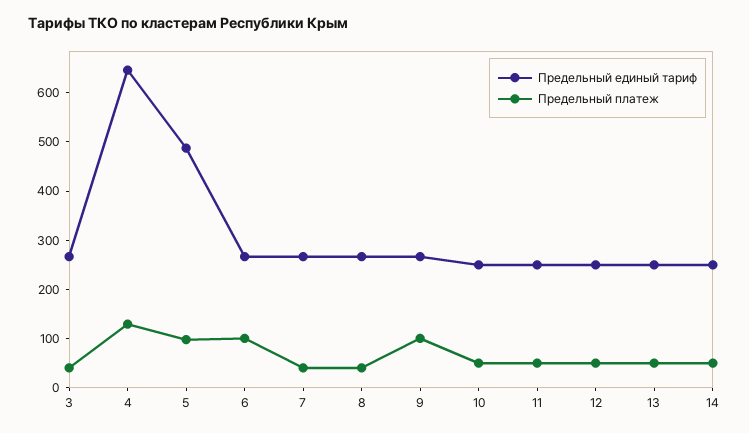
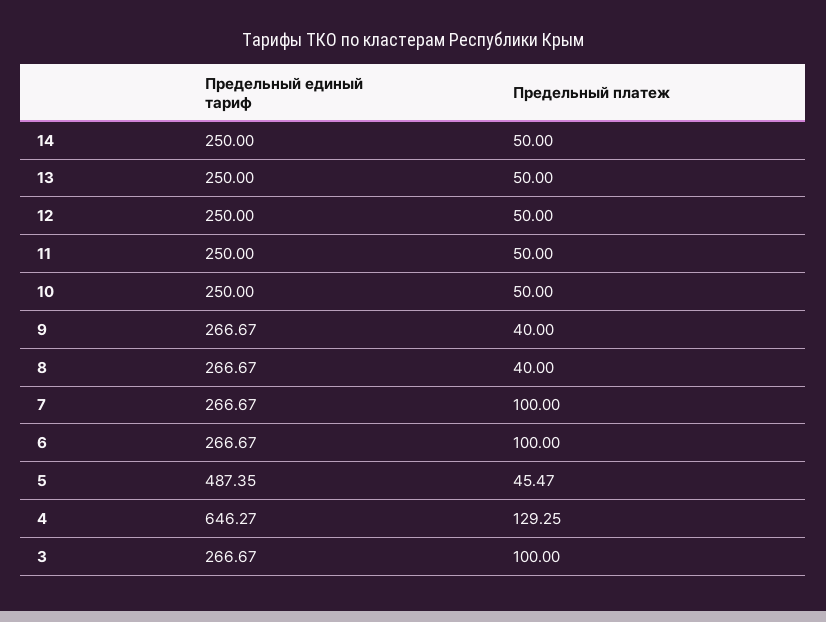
  {
    "Предельный единый тариф": {
      "3": 266.67,
      "4": 646.27,
      "5": 487.35,
      "6": 266.67,
      "7": 266.67,
      "8": 266.67,
      "9": 266.67,
      "10": 250,
      "11": 250,
      "12": 250,
      "13": 250,
      "14": 250
    },
    "Предельный платеж": {
-     "3": 40,
+     "3": 100,
      "4": 129.25,
-     "5": 100,
+     "5": 45.47,
      "6": 100,
-     "7": 40,
+     "7": 100,
      "8": 40,
-     "9": 100,
+     "9": 40,
      "10": 50,
      "11": 50,
      "12": 50,
      "13": 50,
      "14": 50
    }
  }

